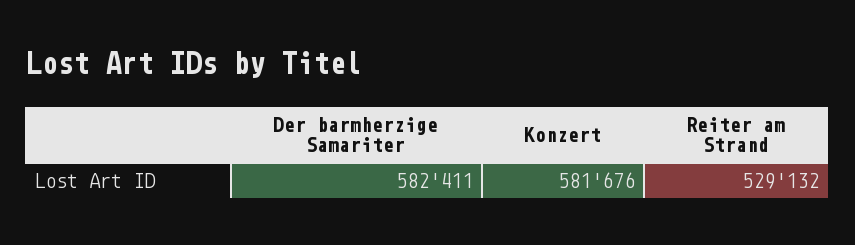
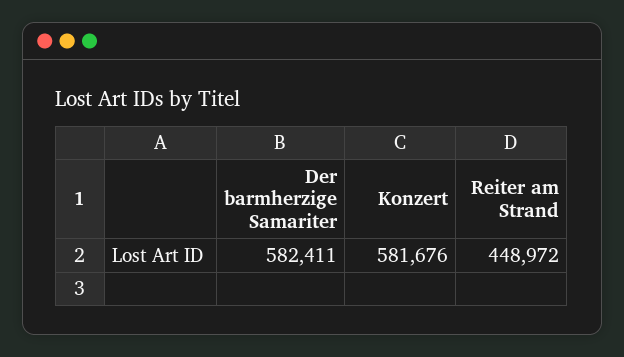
  {
    "Der barmherzige Samariter": 582411,
    "Konzert": 581676,
-   "Reiter am Strand": 529132
+   "Reiter am Strand": 448972
  }

